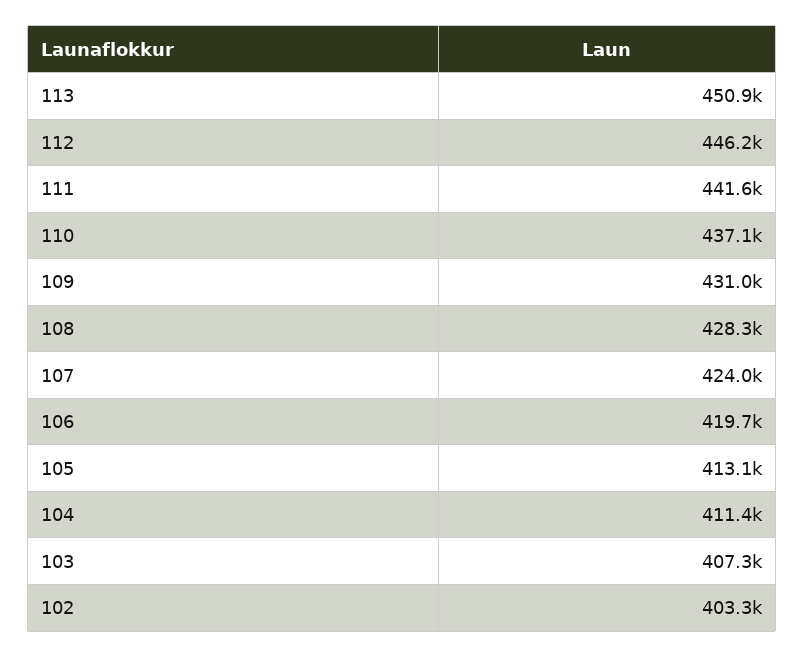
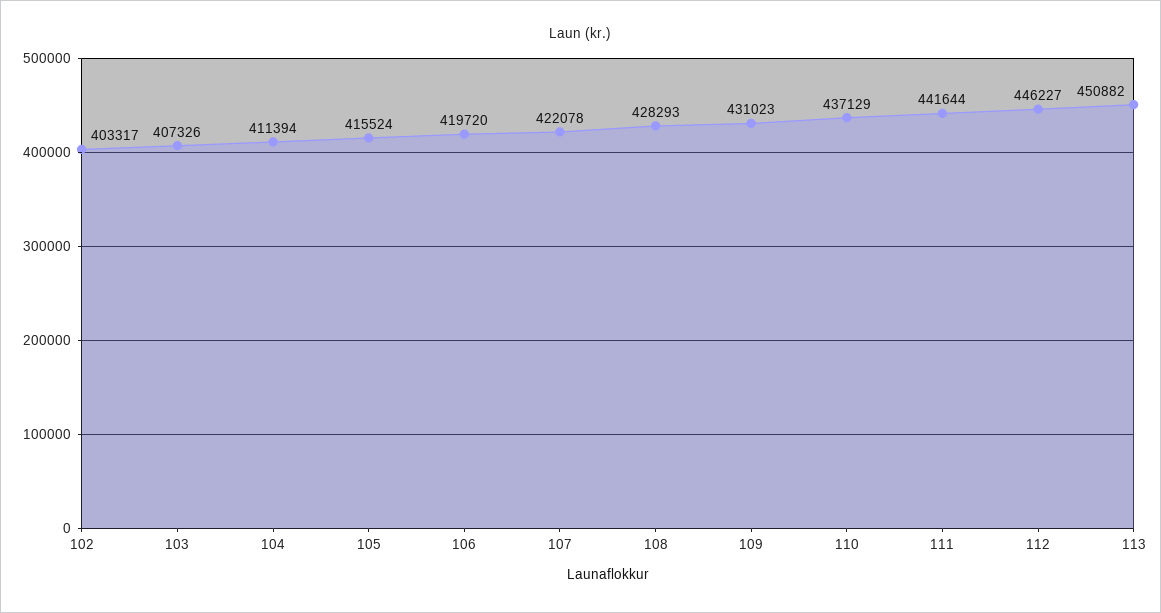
  {
    "113": 450882,
    "112": 446227,
    "111": 441644,
    "110": 437129,
    "109": 431023,
    "108": 428293,
-   "107": 424000,
+   "107": 422078,
    "106": 419720,
-   "105": 413100,
+   "105": 415524,
    "104": 411394,
    "103": 407326,
    "102": 403317
  }

